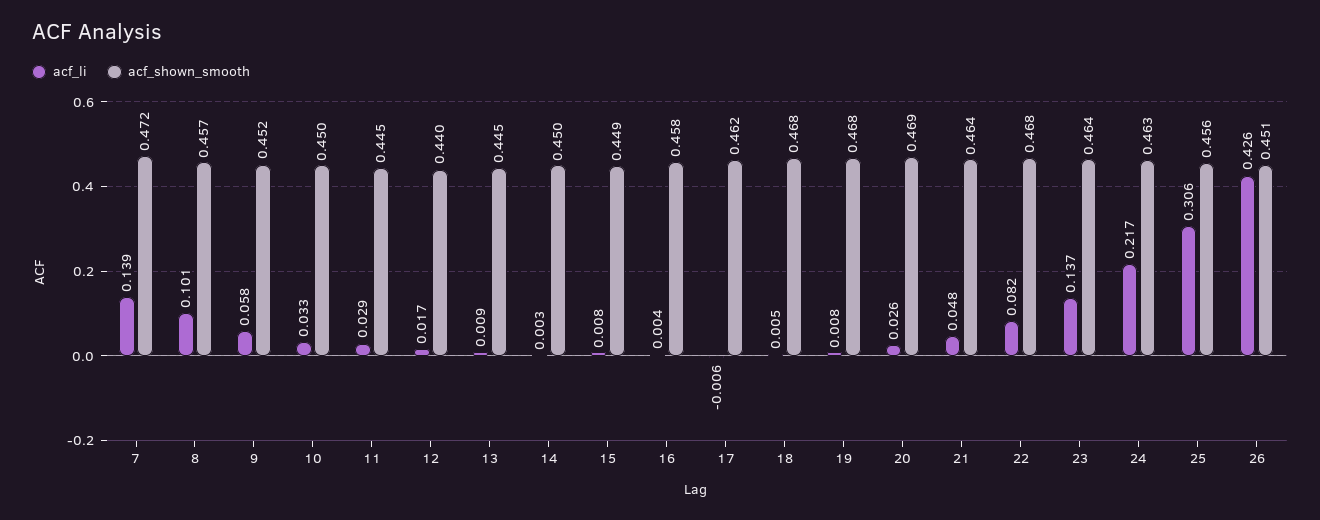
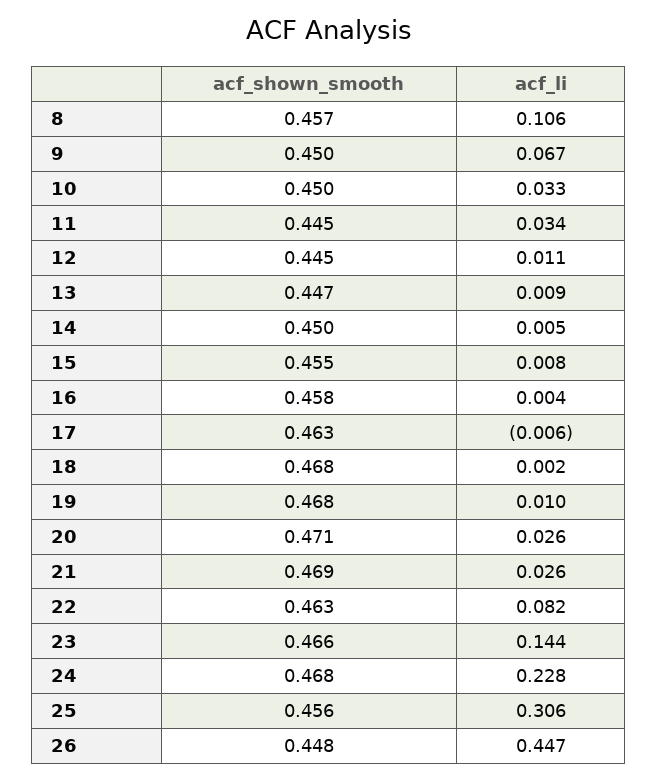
  {
    "acf_li": {
-     "7": 0.139,
-     "8": 0.101,
+     "8": 0.106,
-     "9": 0.058,
+     "9": 0.067,
      "10": 0.033,
-     "11": 0.029,
+     "11": 0.034,
-     "12": 0.017,
+     "12": 0.011,
      "13": 0.009,
-     "14": 0.003,
+     "14": 0.005,
      "15": 0.008,
      "16": 0.004,
      "17": -0.006,
-     "18": 0.005,
+     "18": 0.002,
-     "19": 0.008,
+     "19": 0.01,
      "20": 0.026,
-     "21": 0.048,
+     "21": 0.026,
      "22": 0.082,
-     "23": 0.137,
+     "23": 0.144,
-     "24": 0.217,
+     "24": 0.228,
      "25": 0.306,
-     "26": 0.426
+     "26": 0.447
    },
    "acf_shown_smooth": {
-     "7": 0.472,
      "8": 0.457,
-     "9": 0.452,
+     "9": 0.45,
      "10": 0.45,
      "11": 0.445,
-     "12": 0.44,
+     "12": 0.445,
-     "13": 0.445,
+     "13": 0.447,
      "14": 0.45,
-     "15": 0.449,
+     "15": 0.455,
      "16": 0.458,
-     "17": 0.462,
+     "17": 0.463,
      "18": 0.468,
      "19": 0.468,
-     "20": 0.469,
+     "20": 0.471,
-     "21": 0.464,
+     "21": 0.469,
-     "22": 0.468,
+     "22": 0.463,
-     "23": 0.464,
+     "23": 0.466,
-     "24": 0.463,
+     "24": 0.468,
      "25": 0.456,
-     "26": 0.451
+     "26": 0.448
    }
  }

